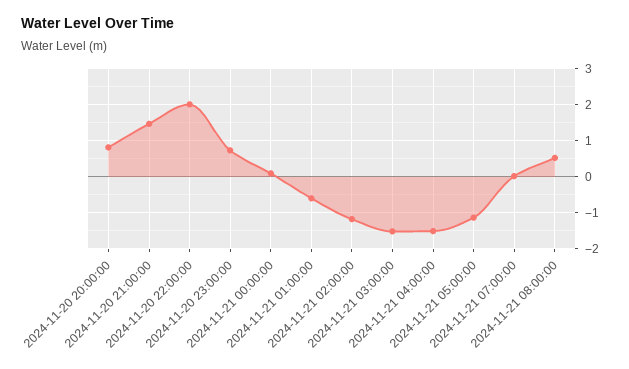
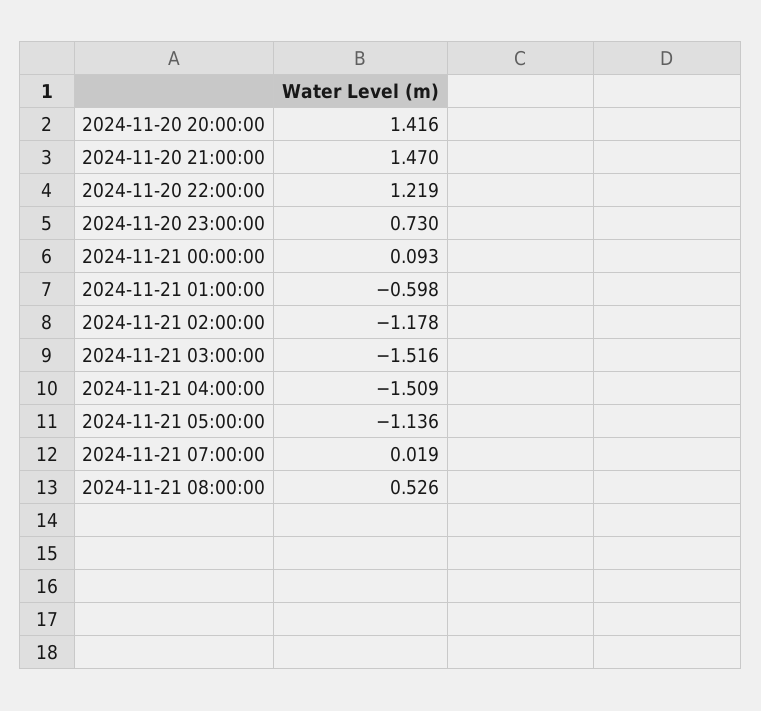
  {
-   "2024-11-20 20:00:00": 0.8,
+   "2024-11-20 20:00:00": 1.416,
    "2024-11-20 21:00:00": 1.47,
-   "2024-11-20 22:00:00": 2,
+   "2024-11-20 22:00:00": 1.219,
    "2024-11-20 23:00:00": 0.73,
    "2024-11-21 00:00:00": 0.093,
    "2024-11-21 01:00:00": -0.598,
    "2024-11-21 02:00:00": -1.178,
    "2024-11-21 03:00:00": -1.516,
    "2024-11-21 04:00:00": -1.509,
    "2024-11-21 05:00:00": -1.136,
    "2024-11-21 07:00:00": 0.019,
    "2024-11-21 08:00:00": 0.526
  }

